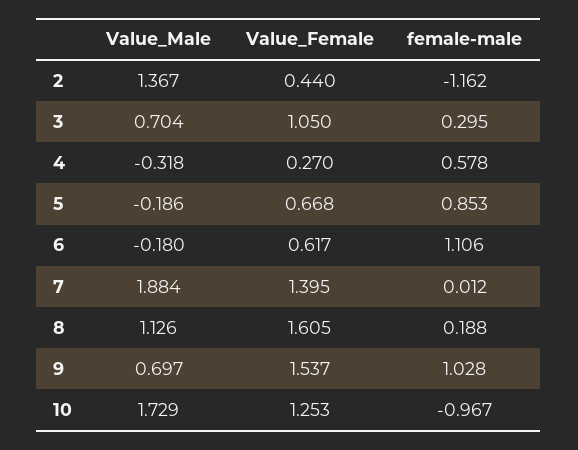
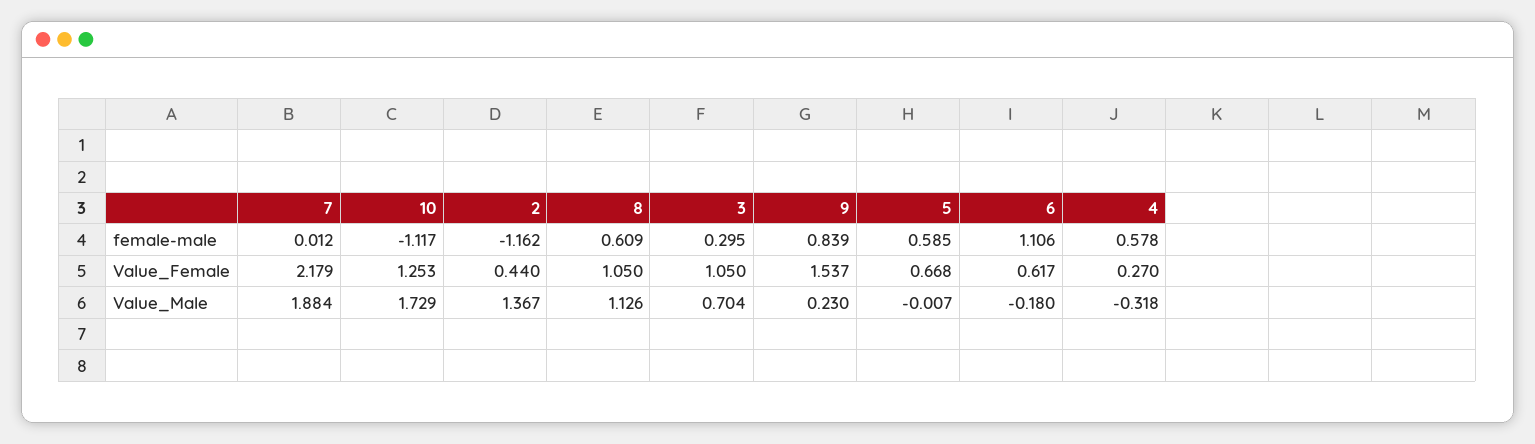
  {
    "Value_Male": {
      "2": 1.367,
      "3": 0.704,
      "4": -0.318,
-     "5": -0.186,
+     "5": -0.007,
      "6": -0.18,
      "7": 1.884,
      "8": 1.126,
-     "9": 0.697,
+     "9": 0.23,
      "10": 1.729
    },
    "Value_Female": {
      "2": 0.44,
      "3": 1.05,
      "4": 0.27,
      "5": 0.668,
      "6": 0.617,
-     "7": 1.395,
+     "7": 2.179,
-     "8": 1.605,
+     "8": 1.05,
      "9": 1.537,
      "10": 1.253
    },
    "female-male": {
      "2": -1.162,
      "3": 0.295,
      "4": 0.578,
-     "5": 0.853,
+     "5": 0.585,
      "6": 1.106,
      "7": 0.012,
-     "8": 0.188,
+     "8": 0.609,
-     "9": 1.028,
+     "9": 0.839,
-     "10": -0.967
+     "10": -1.117
    }
  }

